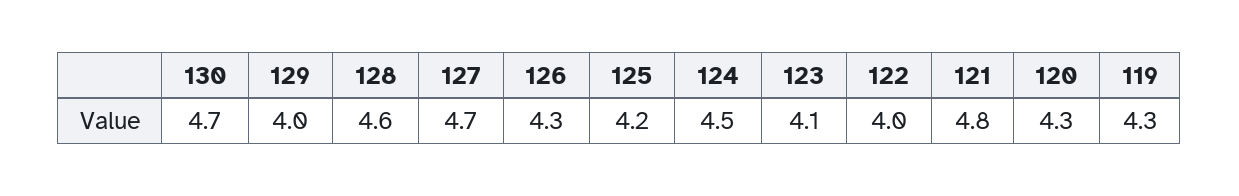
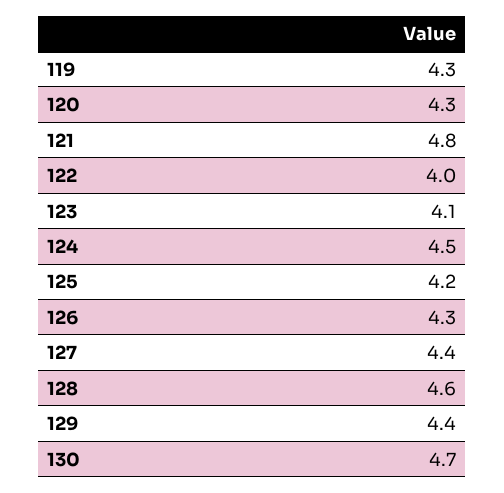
  {
    "130": 4.7,
-   "129": 4,
+   "129": 4.4,
    "128": 4.6,
-   "127": 4.7,
+   "127": 4.4,
    "126": 4.3,
    "125": 4.2,
    "124": 4.5,
    "123": 4.1,
    "122": 4,
    "121": 4.8,
    "120": 4.3,
    "119": 4.3
  }

